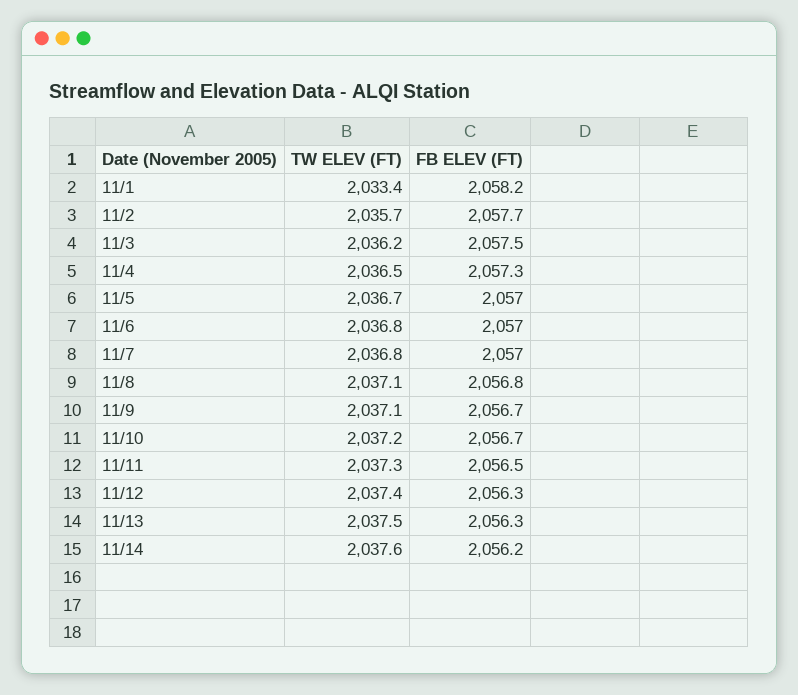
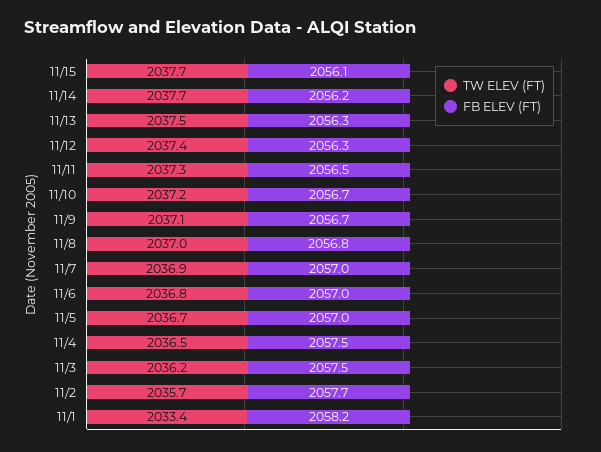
  {
    "TW ELEV (FT)": {
      "11/1": 2033.4,
      "11/2": 2035.7,
      "11/3": 2036.2,
      "11/4": 2036.5,
      "11/5": 2036.7,
      "11/6": 2036.8,
-     "11/7": 2036.8,
+     "11/7": 2036.9,
-     "11/8": 2037.1,
+     "11/8": 2037,
      "11/9": 2037.1,
      "11/10": 2037.2,
      "11/11": 2037.3,
      "11/12": 2037.4,
      "11/13": 2037.5,
-     "11/14": 2037.6
+     "11/14": 2037.7,
+     "11/15": 2037.7
    },
    "FB ELEV (FT)": {
      "11/1": 2058.2,
      "11/2": 2057.7,
      "11/3": 2057.5,
-     "11/4": 2057.3,
+     "11/4": 2057.5,
      "11/5": 2057,
      "11/6": 2057,
      "11/7": 2057,
      "11/8": 2056.8,
      "11/9": 2056.7,
      "11/10": 2056.7,
      "11/11": 2056.5,
      "11/12": 2056.3,
      "11/13": 2056.3,
-     "11/14": 2056.2
+     "11/14": 2056.2,
+     "11/15": 2056.1
    }
  }

